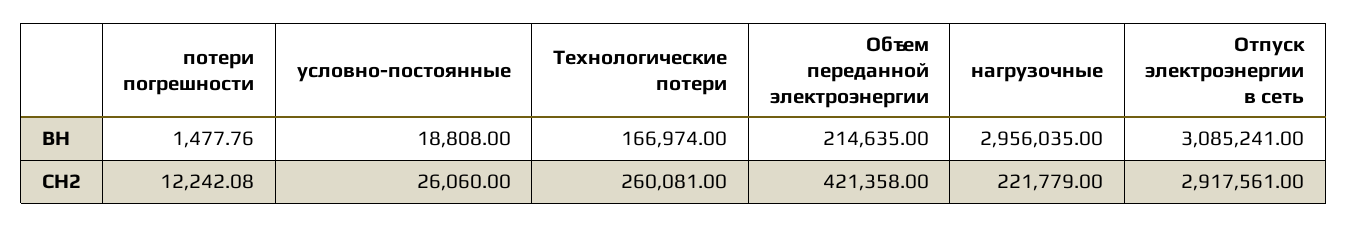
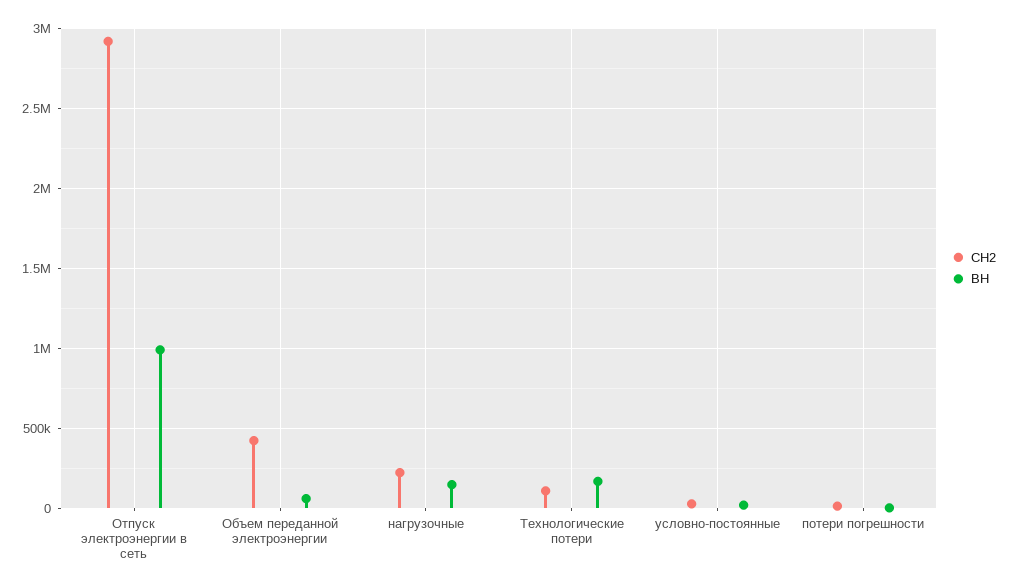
  {
    "ВН": {
      "потери погрешности": 1477.76,
      "условно-постоянные": 18808,
      "Технологические потери": 166974,
-     "Объем переданной электроэнергии": 214635,
+     "Объем переданной электроэнергии": 50000,
-     "нагрузочные": 2956035,
+     "нагрузочные": 150000,
-     "Отпуск электроэнергии в сеть": 3085241
+     "Отпуск электроэнергии в сеть": 1000000
    },
    "СН2": {
      "потери погрешности": 12242.08,
      "условно-постоянные": 26060,
-     "Технологические потери": 260081,
+     "Технологические потери": 100000,
      "Объем переданной электроэнергии": 421358,
      "нагрузочные": 221779,
      "Отпуск электроэнергии в сеть": 2917561
    }
  }

